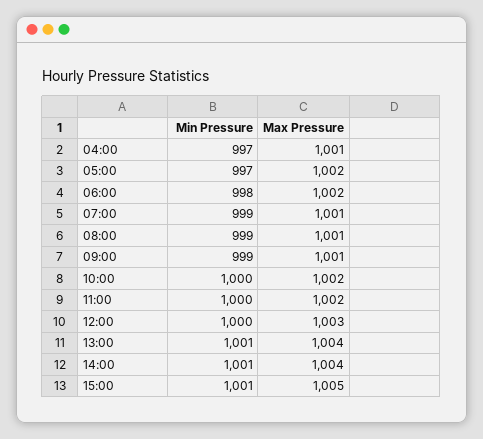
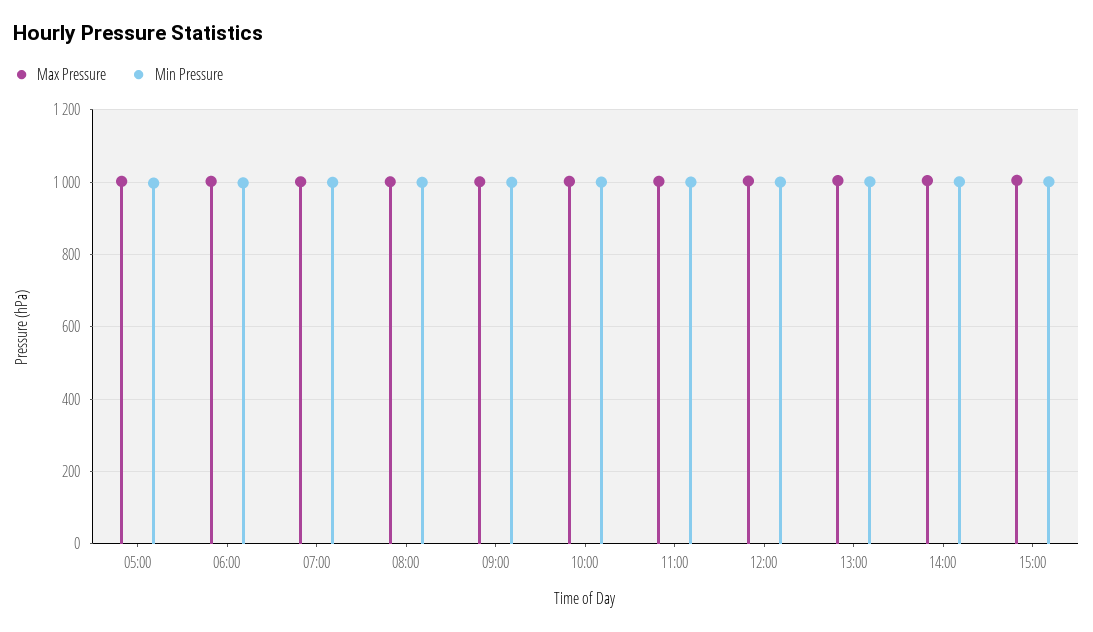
  {
    "Min Pressure": {
-     "04:00": 997,
      "05:00": 997,
      "06:00": 998,
      "07:00": 999,
      "08:00": 999,
      "09:00": 999,
      "10:00": 1000,
      "11:00": 1000,
      "12:00": 1000,
      "13:00": 1001,
      "14:00": 1001,
      "15:00": 1001
    },
    "Max Pressure": {
-     "04:00": 1001,
      "05:00": 1002,
      "06:00": 1002,
      "07:00": 1001,
      "08:00": 1001,
      "09:00": 1001,
      "10:00": 1002,
      "11:00": 1002,
      "12:00": 1003,
      "13:00": 1004,
      "14:00": 1004,
      "15:00": 1005
    }
  }

